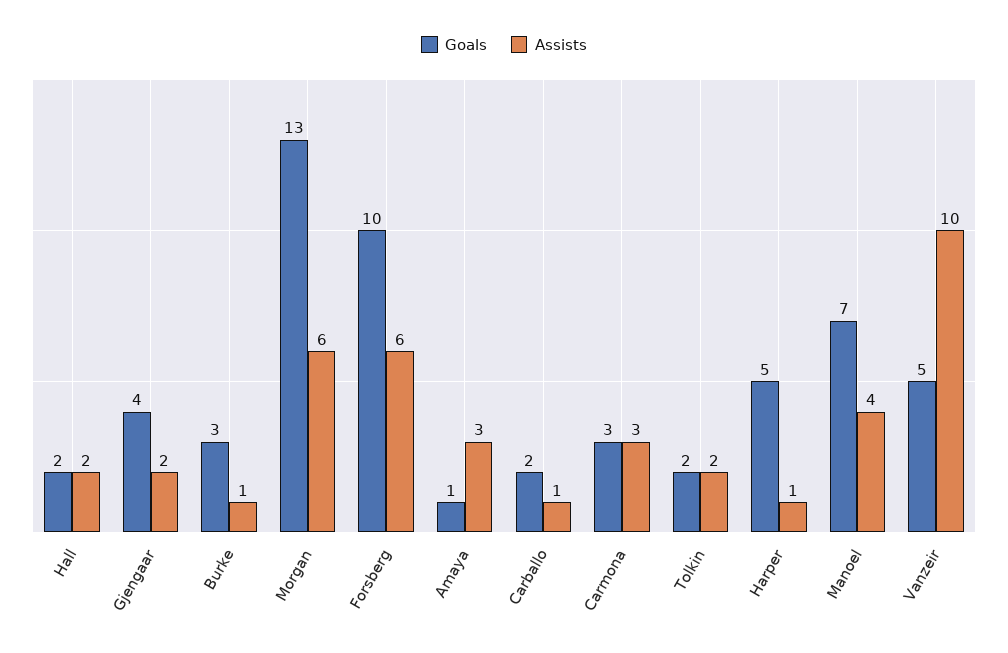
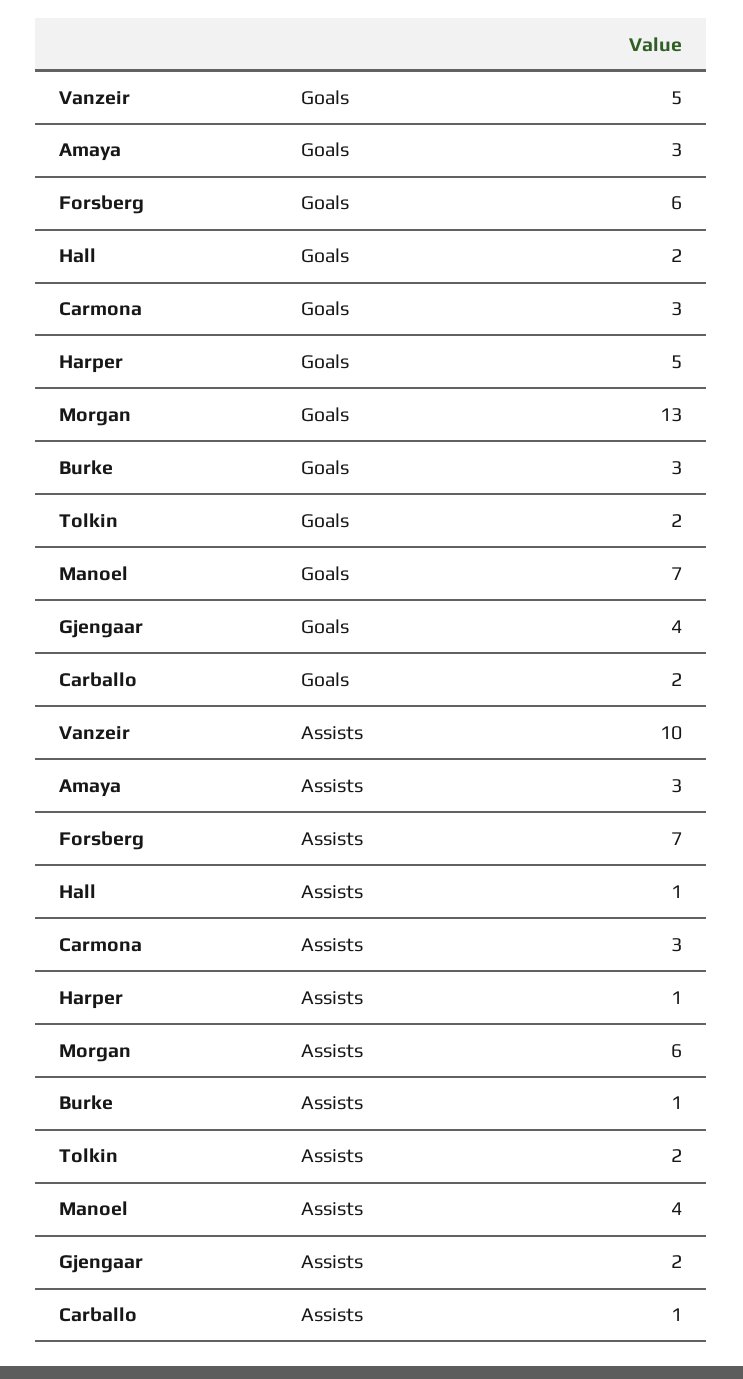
  {
    "Goals": {
      "Hall": 2,
      "Gjengaar": 4,
      "Burke": 3,
      "Morgan": 13,
-     "Forsberg": 10,
+     "Forsberg": 6,
-     "Amaya": 1,
+     "Amaya": 3,
      "Carballo": 2,
      "Carmona": 3,
      "Tolkin": 2,
      "Harper": 5,
      "Manoel": 7,
      "Vanzeir": 5
    },
    "Assists": {
-     "Hall": 2,
+     "Hall": 1,
      "Gjengaar": 2,
      "Burke": 1,
      "Morgan": 6,
-     "Forsberg": 6,
+     "Forsberg": 7,
      "Amaya": 3,
      "Carballo": 1,
      "Carmona": 3,
      "Tolkin": 2,
      "Harper": 1,
      "Manoel": 4,
      "Vanzeir": 10
    }
  }

